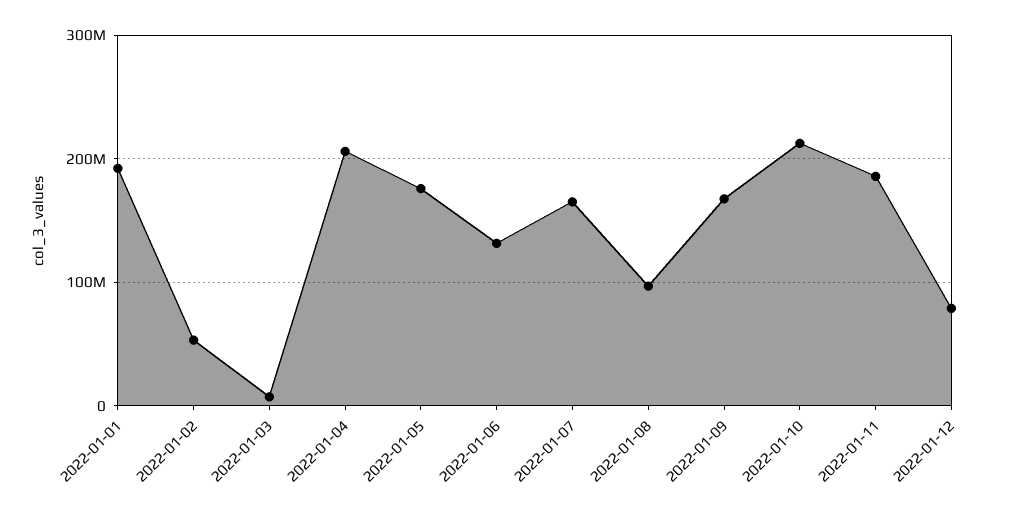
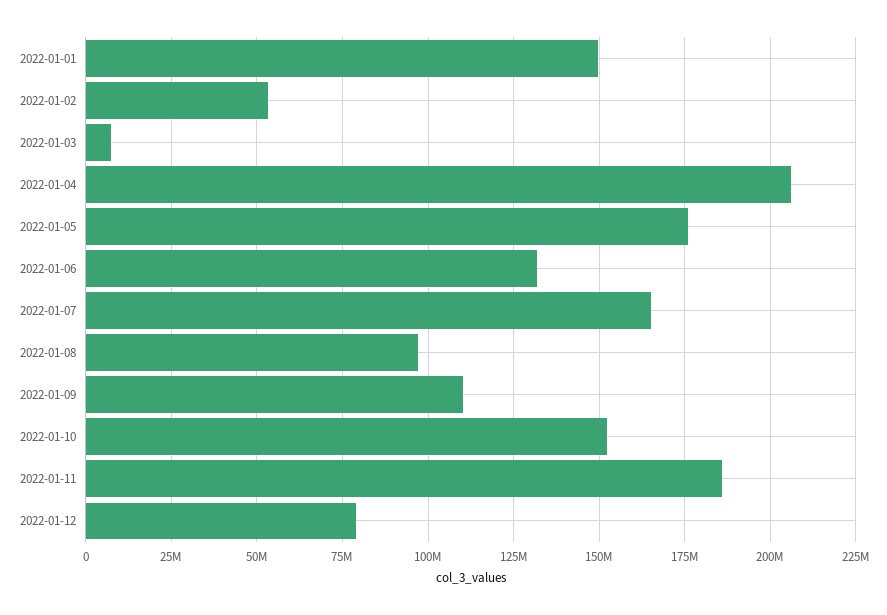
  {
-   "2022-01-01": 190000000,
+   "2022-01-01": 150000000,
    "2022-01-02": 52500000,
    "2022-01-03": 7500000,
    "2022-01-04": 205000000,
    "2022-01-05": 175000000,
    "2022-01-06": 132500000,
    "2022-01-07": 165000000,
    "2022-01-08": 97500000,
-   "2022-01-09": 170000000,
+   "2022-01-09": 110000000,
-   "2022-01-10": 210000000,
+   "2022-01-10": 152500000,
    "2022-01-11": 185000000,
    "2022-01-12": 80000000
  }

